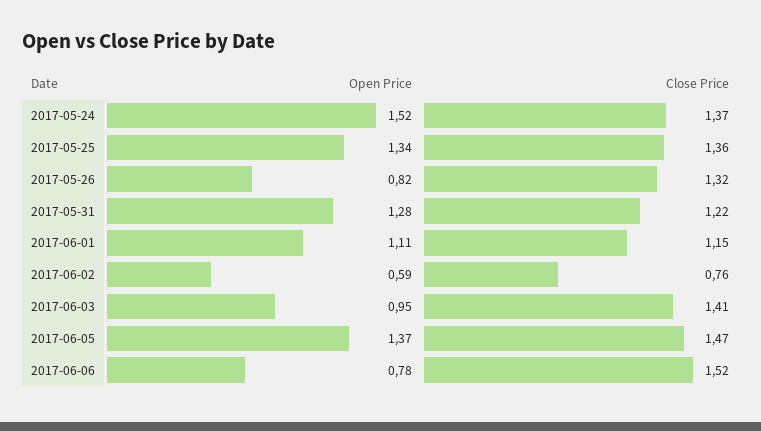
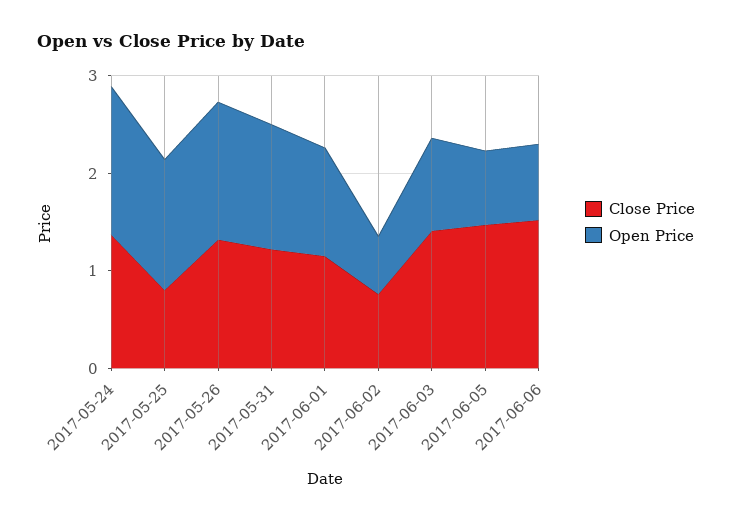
  {
    "Open Price": {
      "2017-05-24": 1.52,
      "2017-05-25": 1.34,
-     "2017-05-26": 0.82,
+     "2017-05-26": 1.4,
      "2017-05-31": 1.28,
      "2017-06-01": 1.11,
      "2017-06-02": 0.59,
      "2017-06-03": 0.95,
-     "2017-06-05": 1.37,
+     "2017-06-05": 0.8,
      "2017-06-06": 0.78
    },
    "Close Price": {
      "2017-05-24": 1.37,
-     "2017-05-25": 1.36,
+     "2017-05-25": 0.8,
      "2017-05-26": 1.32,
      "2017-05-31": 1.22,
      "2017-06-01": 1.15,
      "2017-06-02": 0.76,
      "2017-06-03": 1.41,
      "2017-06-05": 1.47,
      "2017-06-06": 1.52
    }
  }

